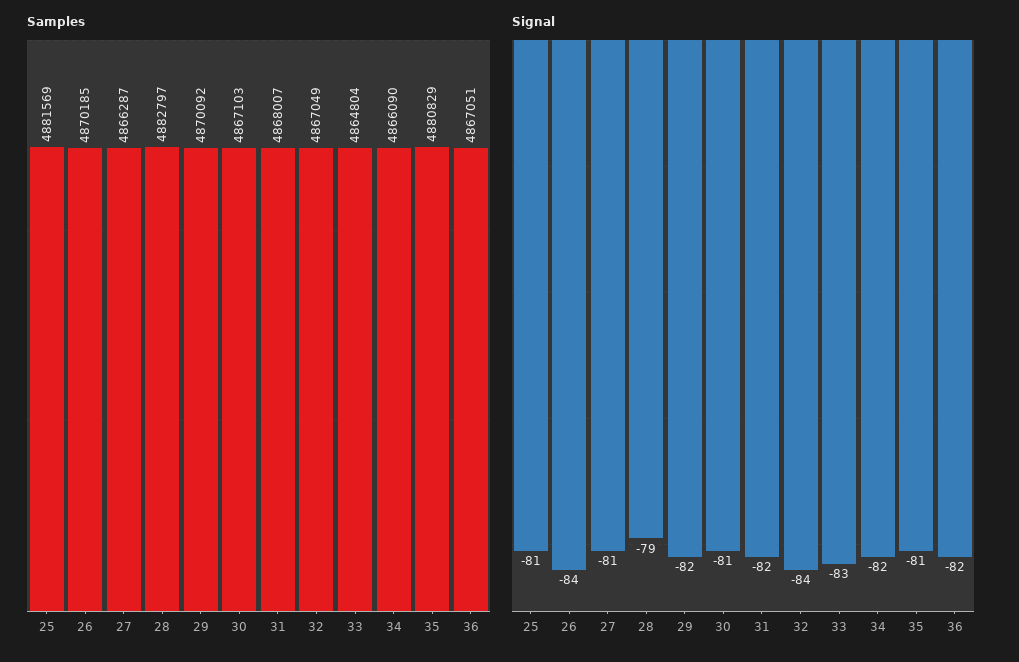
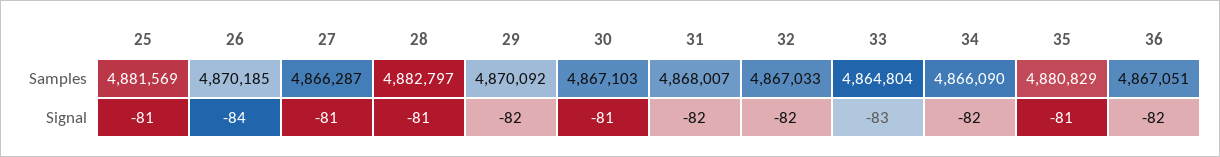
  {
    "Samples": {
      "25": 4881569,
      "26": 4870185,
      "27": 4866287,
      "28": 4882797,
      "29": 4870092,
      "30": 4867103,
      "31": 4868007,
-     "32": 4867049,
+     "32": 4867033,
      "33": 4864804,
      "34": 4866090,
      "35": 4880829,
      "36": 4867051
    },
    "Signal": {
      "25": -81,
      "26": -84,
      "27": -81,
-     "28": -79,
+     "28": -81,
      "29": -82,
      "30": -81,
      "31": -82,
-     "32": -84,
+     "32": -82,
      "33": -83,
      "34": -82,
      "35": -81,
      "36": -82
    }
  }

